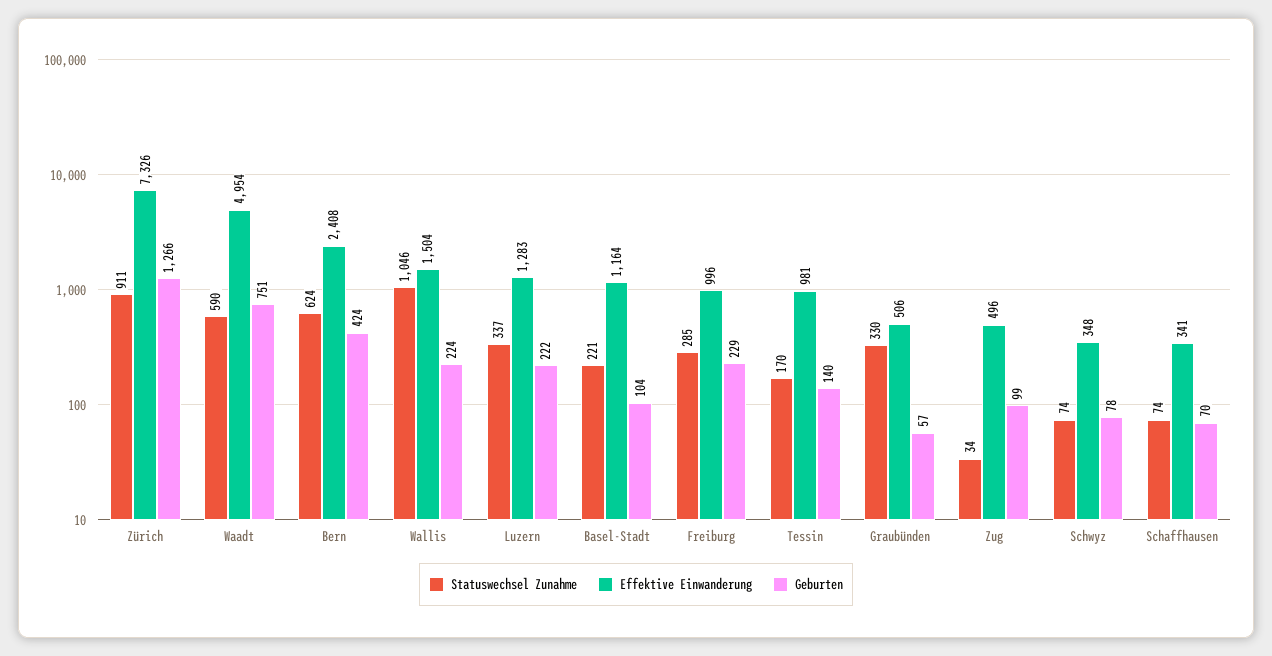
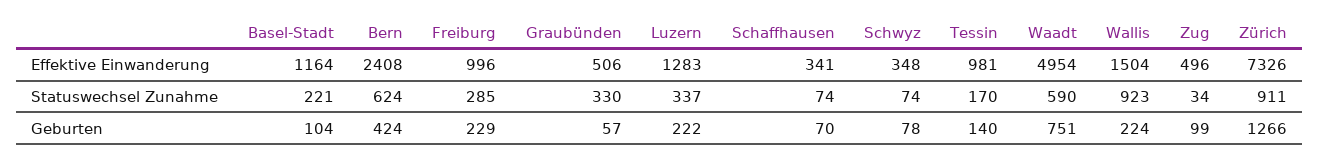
  {
    "Statuswechsel Zunahme": {
      "Zürich": 911,
      "Waadt": 590,
      "Bern": 624,
-     "Wallis": 1046,
+     "Wallis": 923,
      "Luzern": 337,
      "Basel-Stadt": 221,
      "Freiburg": 285,
      "Tessin": 170,
      "Graubünden": 330,
      "Zug": 34,
      "Schwyz": 74,
      "Schaffhausen": 74
    },
    "Effektive Einwanderung": {
      "Zürich": 7326,
      "Waadt": 4954,
      "Bern": 2408,
      "Wallis": 1504,
      "Luzern": 1283,
      "Basel-Stadt": 1164,
      "Freiburg": 996,
      "Tessin": 981,
      "Graubünden": 506,
      "Zug": 496,
      "Schwyz": 348,
      "Schaffhausen": 341
    },
    "Geburten": {
      "Zürich": 1266,
      "Waadt": 751,
      "Bern": 424,
      "Wallis": 224,
      "Luzern": 222,
      "Basel-Stadt": 104,
      "Freiburg": 229,
      "Tessin": 140,
      "Graubünden": 57,
      "Zug": 99,
      "Schwyz": 78,
      "Schaffhausen": 70
    }
  }

